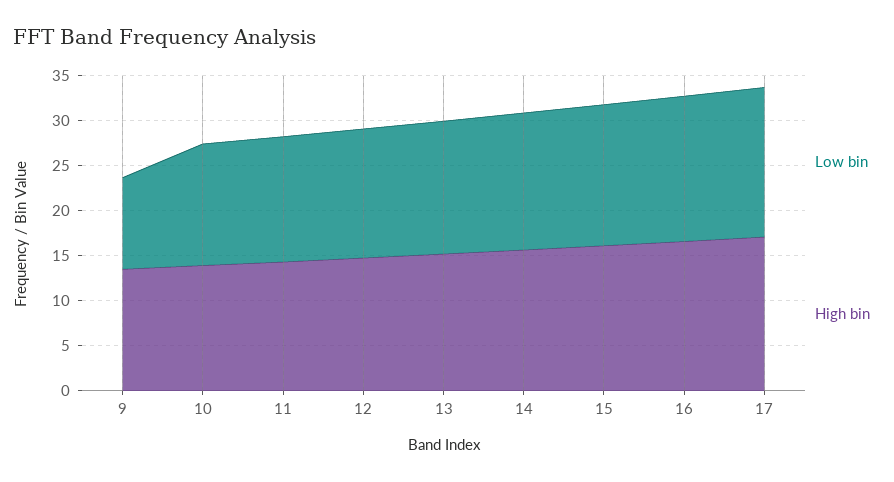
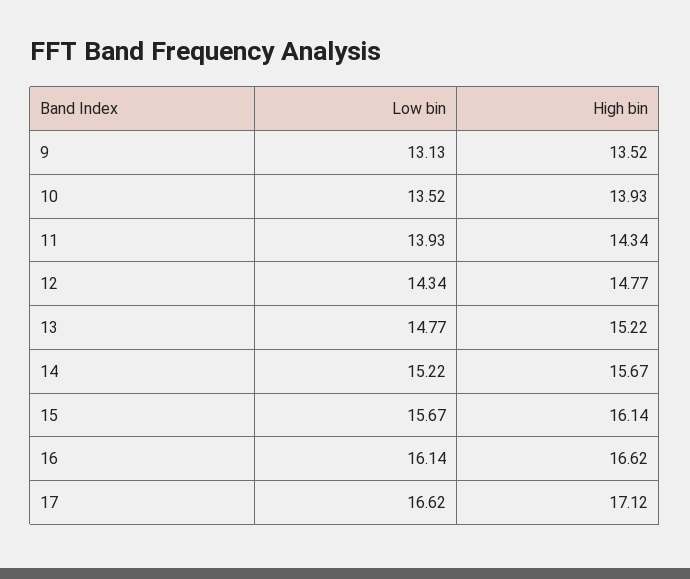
  {
    "Low bin": {
-     "9": 10,
+     "9": 13.13,
      "10": 13.52,
      "11": 13.93,
      "12": 14.34,
      "13": 14.77,
      "14": 15.22,
      "15": 15.67,
      "16": 16.14,
      "17": 16.62
    },
    "High bin": {
      "9": 13.52,
      "10": 13.93,
      "11": 14.34,
      "12": 14.77,
      "13": 15.22,
      "14": 15.67,
      "15": 16.14,
      "16": 16.62,
      "17": 17.12
    }
  }

